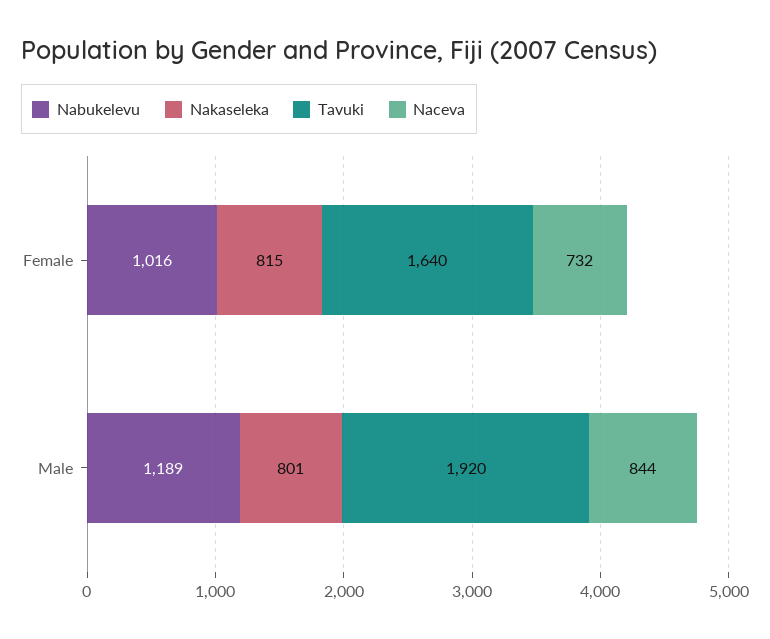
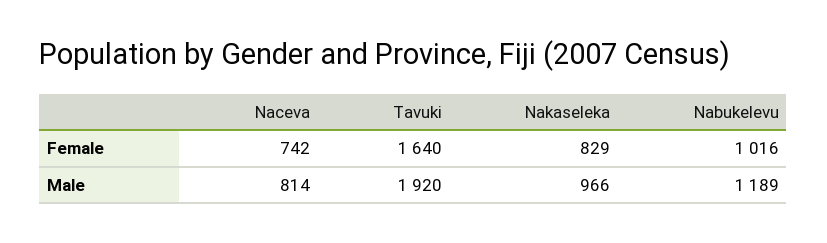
  {
    "Nabukelevu": {
      "Female": 1016,
      "Male": 1189
    },
    "Nakaseleka": {
-     "Female": 815,
+     "Female": 829,
-     "Male": 801
+     "Male": 966
    },
    "Tavuki": {
      "Female": 1640,
      "Male": 1920
    },
    "Naceva": {
-     "Female": 732,
+     "Female": 742,
-     "Male": 844
+     "Male": 814
    }
  }

